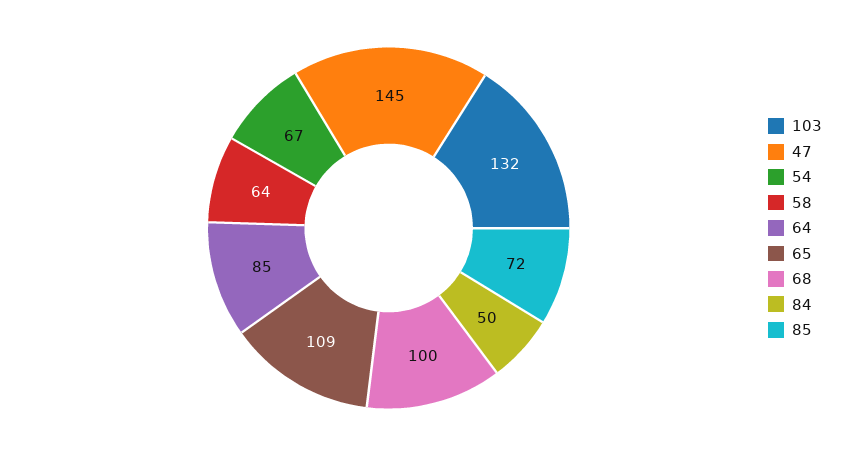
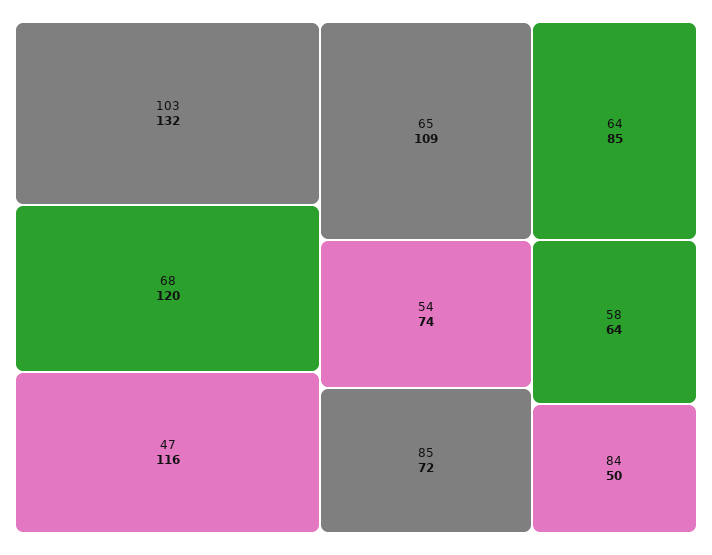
  {
    "103": 132,
-   "47": 145,
+   "47": 116,
-   "54": 67,
+   "54": 74,
    "58": 64,
    "64": 85,
    "65": 109,
-   "68": 100,
+   "68": 120,
    "84": 50,
    "85": 72
  }

